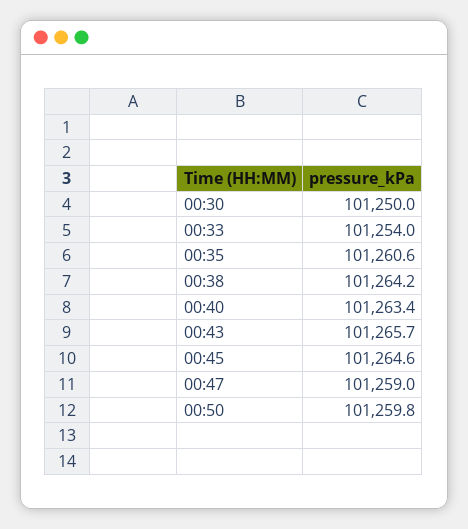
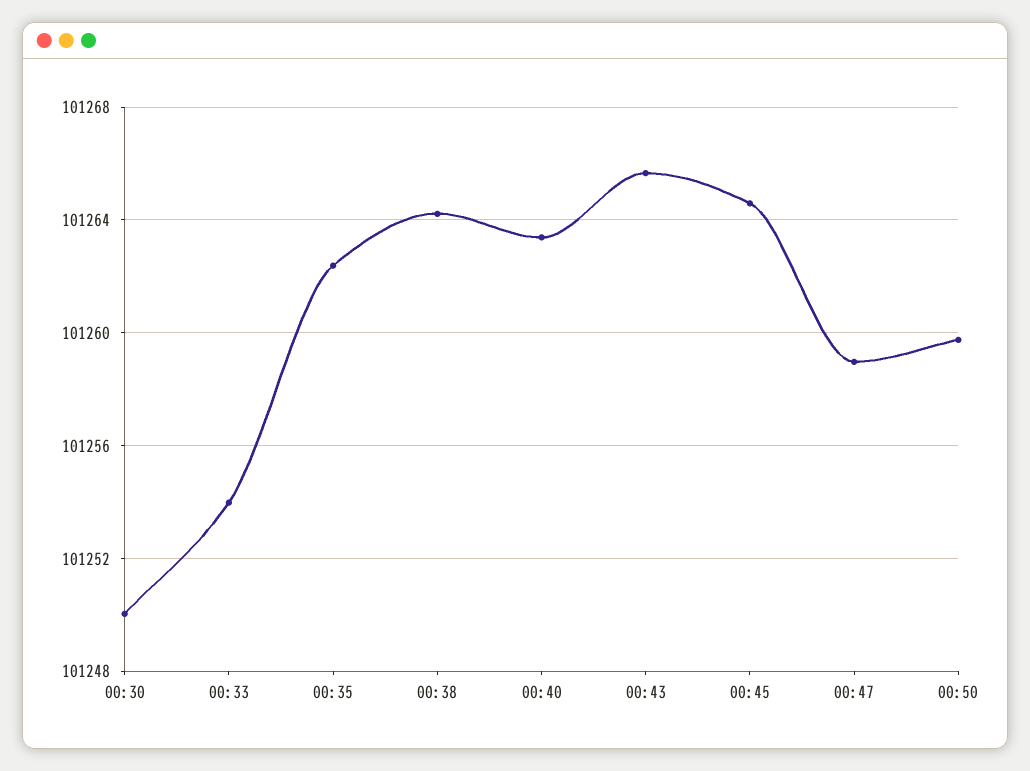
  {
    "00:30": 101250,
    "00:33": 101254,
-   "00:35": 101260.6,
+   "00:35": 101262.5,
    "00:38": 101264.2,
    "00:40": 101263.4,
    "00:43": 101265.7,
    "00:45": 101264.6,
    "00:47": 101259,
    "00:50": 101259.8
  }

